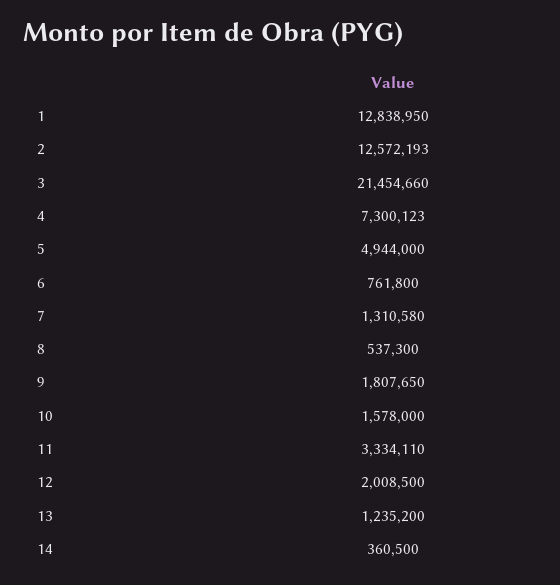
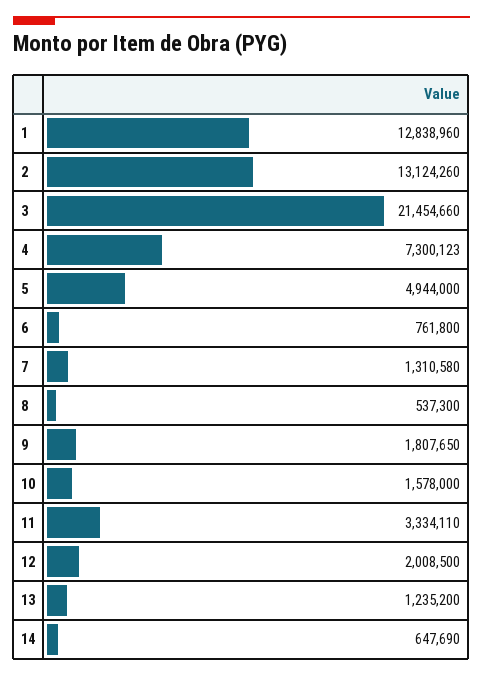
  {
-   "1": 12838950,
+   "1": 12838960,
-   "2": 12572193,
+   "2": 13124260,
    "3": 21454660,
    "4": 7300123,
    "5": 4944000,
    "6": 761800,
    "7": 1310580,
    "8": 537300,
    "9": 1807650,
    "10": 1578000,
    "11": 3334110,
    "12": 2008500,
    "13": 1235200,
-   "14": 360500
+   "14": 647690
  }

